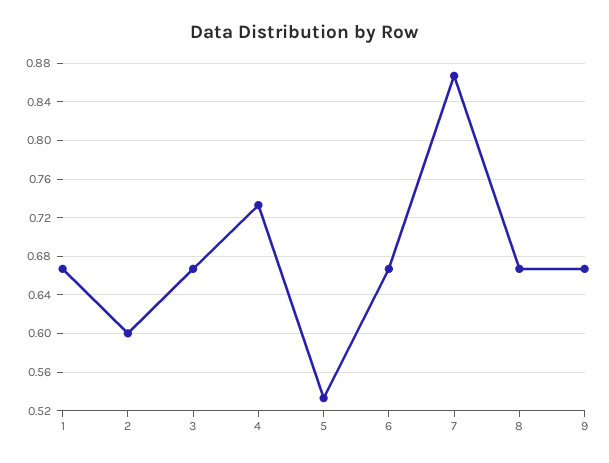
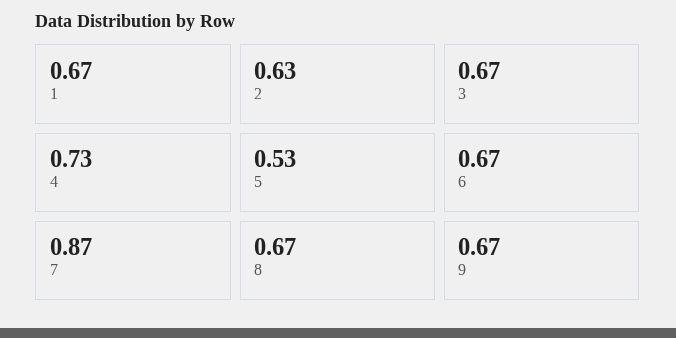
  {
    "1": 0.67,
-   "2": 0.6,
+   "2": 0.63,
    "3": 0.67,
    "4": 0.73,
    "5": 0.53,
    "6": 0.67,
    "7": 0.87,
    "8": 0.67,
    "9": 0.67
  }

